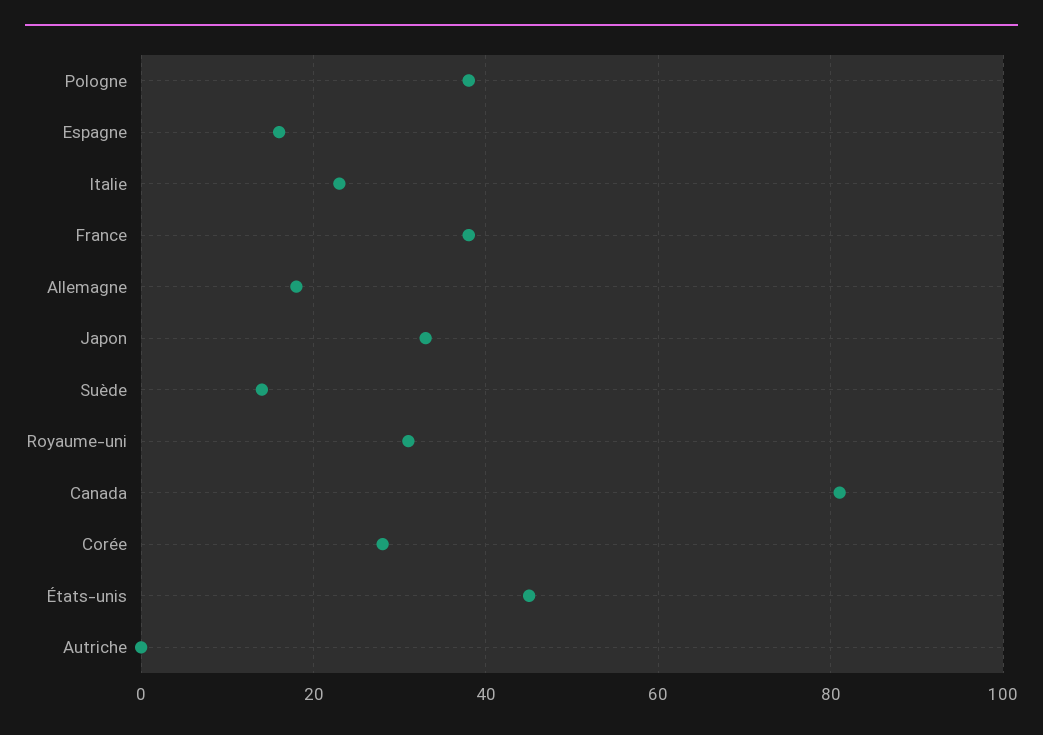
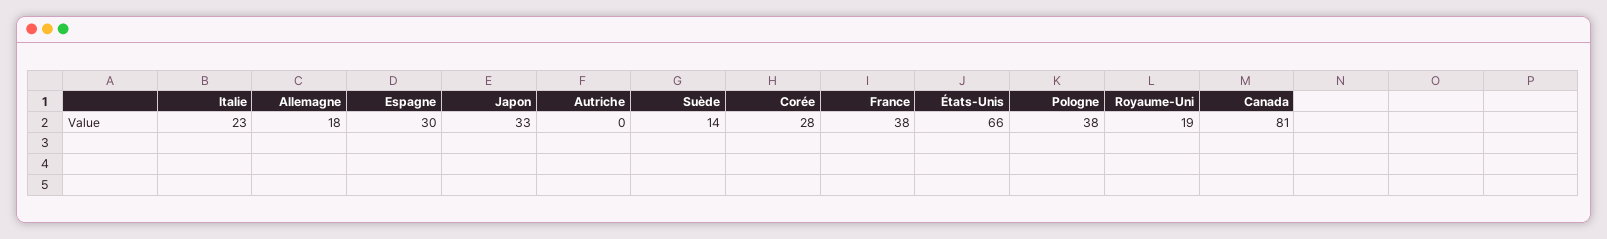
  {
    "Pologne": 38,
-   "Espagne": 15,
+   "Espagne": 30,
    "Italie": 23,
    "France": 38,
    "Allemagne": 18,
    "Japon": 33,
    "Suède": 14,
-   "Royaume-uni": 30,
+   "Royaume-uni": 19,
    "Canada": 81,
    "Corée": 28,
-   "États-unis": 45,
+   "États-unis": 66,
    "Autriche": 0
  }

